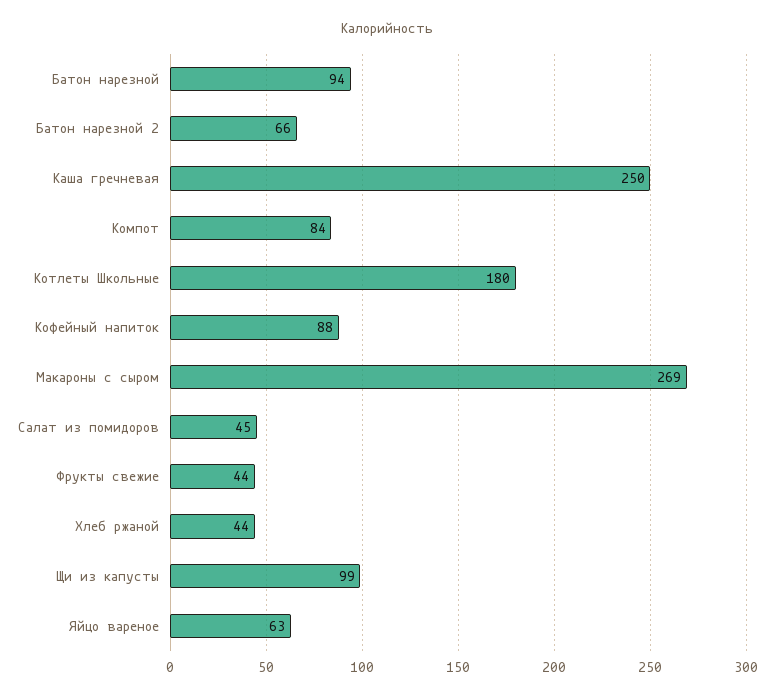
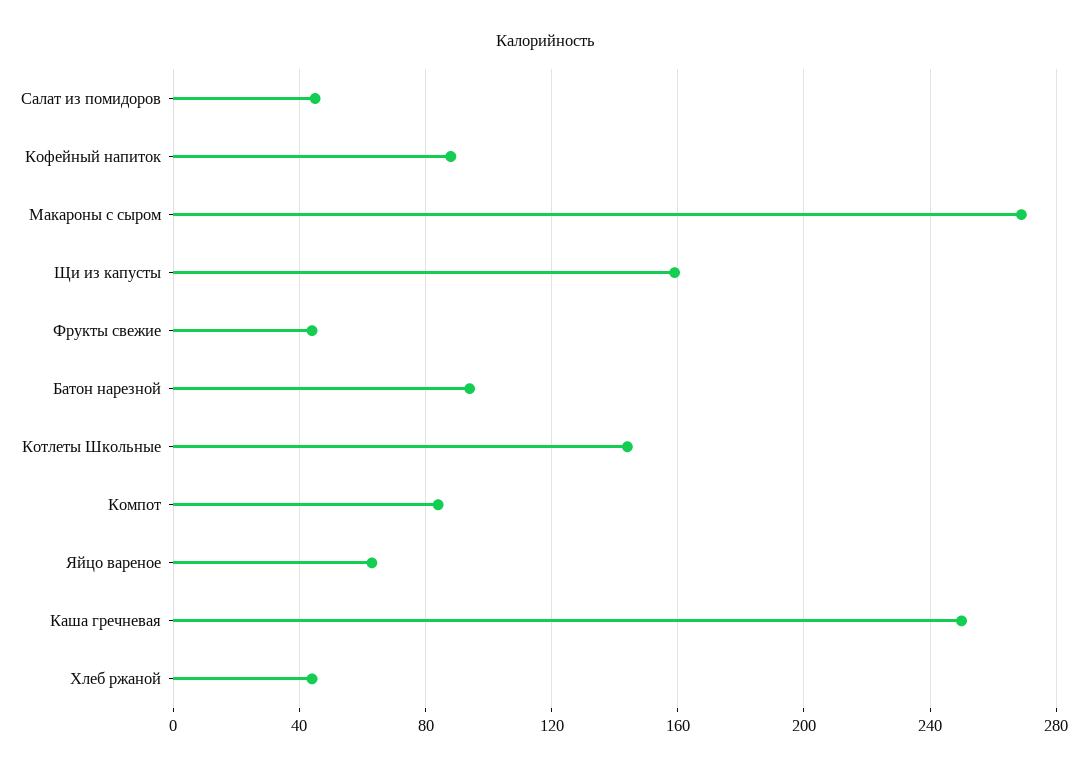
  {
    "Батон нарезной": 94,
-   "Батон нарезной 2": 66,
    "Каша гречневая": 250,
    "Компот": 84,
-   "Котлеты Школьные": 180,
+   "Котлеты Школьные": 145,
    "Кофейный напиток": 88,
    "Макароны с сыром": 269,
    "Салат из помидоров": 45,
    "Фрукты свежие": 44,
    "Хлеб ржаной": 44,
-   "Щи из капусты": 99,
+   "Щи из капусты": 160,
    "Яйцо вареное": 63
  }

